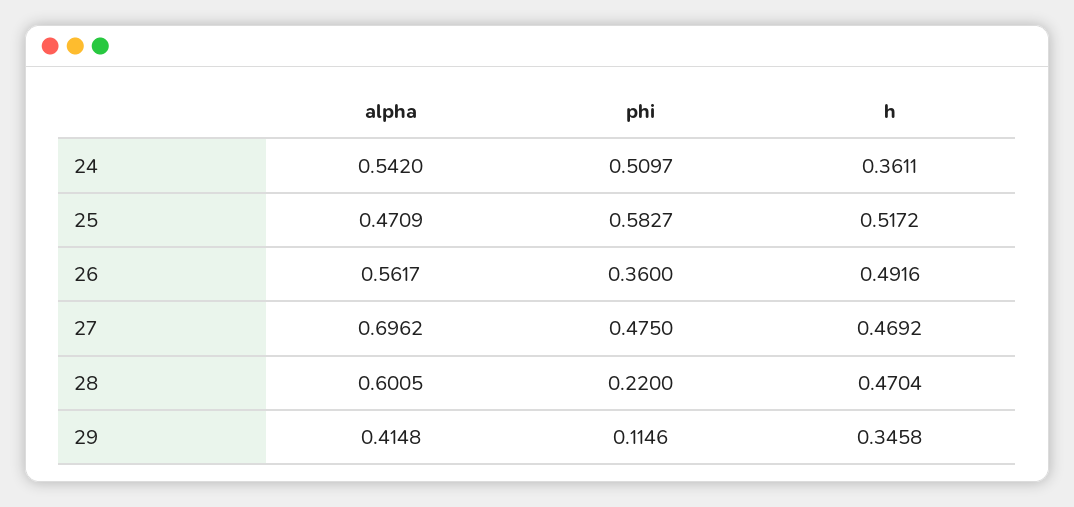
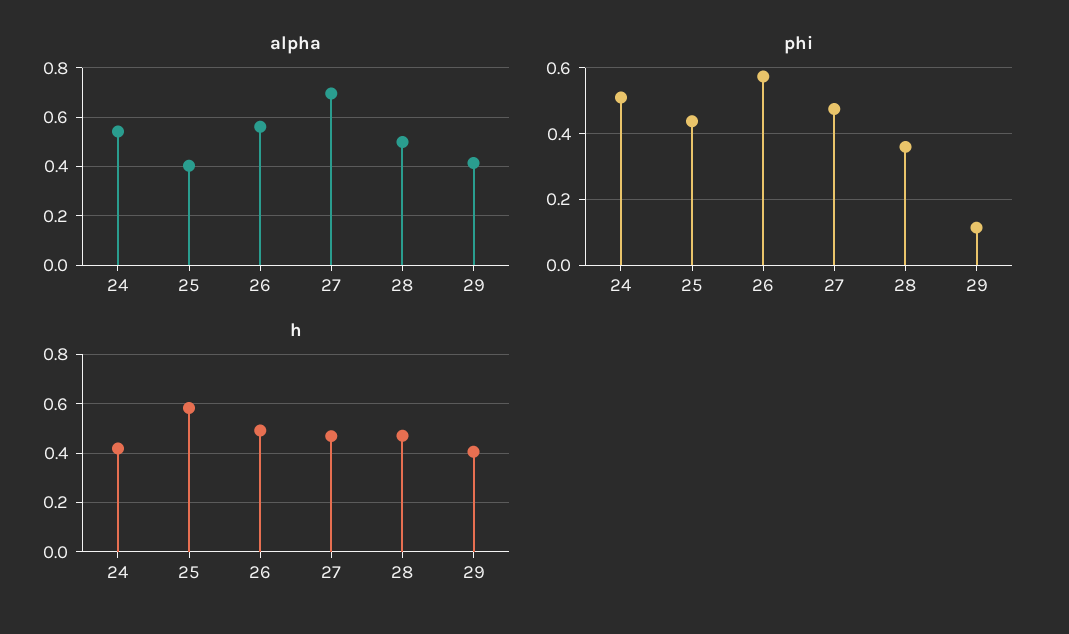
  {
    "alpha": {
      "24": 0.542,
-     "25": 0.4709,
+     "25": 0.4,
      "26": 0.5617,
      "27": 0.6962,
-     "28": 0.6005,
+     "28": 0.5,
      "29": 0.4148
    },
    "phi": {
      "24": 0.5097,
-     "25": 0.5827,
+     "25": 0.44,
-     "26": 0.36,
+     "26": 0.58,
      "27": 0.475,
-     "28": 0.22,
+     "28": 0.36,
      "29": 0.1146
    },
    "h": {
-     "24": 0.3611,
+     "24": 0.425,
-     "25": 0.5172,
+     "25": 0.575,
      "26": 0.4916,
      "27": 0.4692,
      "28": 0.4704,
-     "29": 0.3458
+     "29": 0.4
    }
  }

